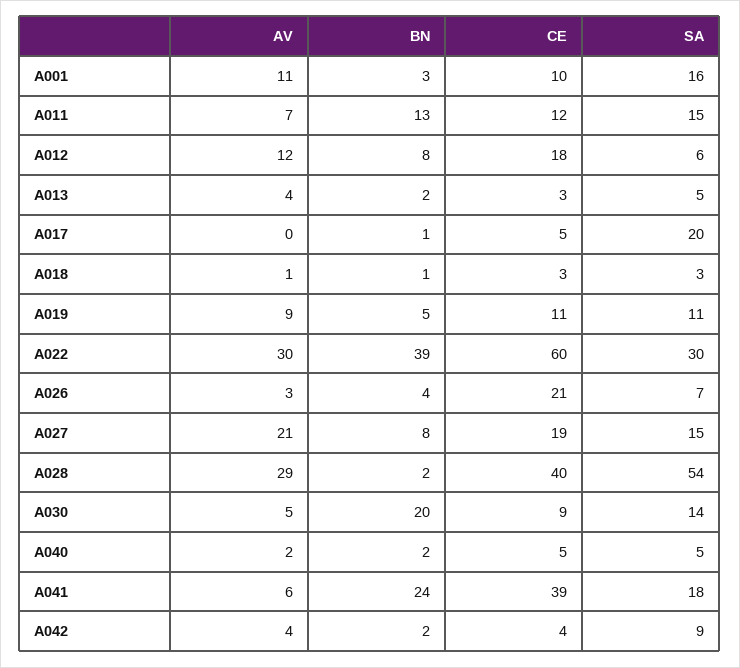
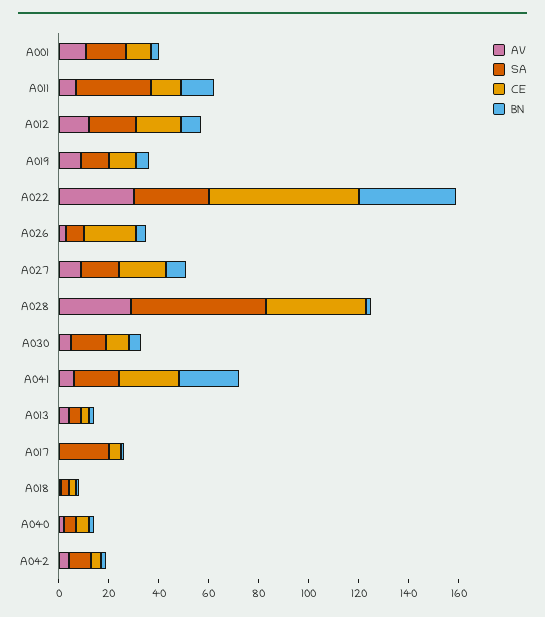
  {
    "AV": {
      "A001": 11,
      "A011": 7,
      "A012": 12,
      "A013": 4,
      "A017": 0,
      "A018": 1,
      "A019": 9,
      "A022": 30,
      "A026": 3,
-     "A027": 21,
+     "A027": 10,
      "A028": 29,
      "A030": 5,
      "A040": 2,
      "A041": 6,
      "A042": 4
    },
    "BN": {
      "A001": 3,
      "A011": 13,
      "A012": 8,
      "A013": 2,
      "A017": 1,
      "A018": 1,
      "A019": 5,
      "A022": 39,
      "A026": 4,
      "A027": 8,
      "A028": 2,
-     "A030": 20,
+     "A030": 5,
      "A040": 2,
      "A041": 24,
      "A042": 2
    },
    "CE": {
      "A001": 10,
      "A011": 12,
      "A012": 18,
      "A013": 3,
      "A017": 5,
      "A018": 3,
      "A019": 11,
      "A022": 60,
      "A026": 21,
      "A027": 19,
      "A028": 40,
      "A030": 9,
      "A040": 5,
-     "A041": 39,
+     "A041": 25,
      "A042": 4
    },
    "SA": {
      "A001": 16,
-     "A011": 15,
+     "A011": 30,
-     "A012": 6,
+     "A012": 20,
      "A013": 5,
      "A017": 20,
      "A018": 3,
      "A019": 11,
      "A022": 30,
      "A026": 7,
      "A027": 15,
      "A028": 54,
      "A030": 14,
      "A040": 5,
      "A041": 18,
      "A042": 9
    }
  }

